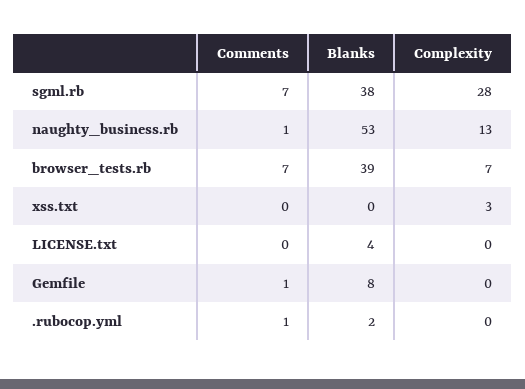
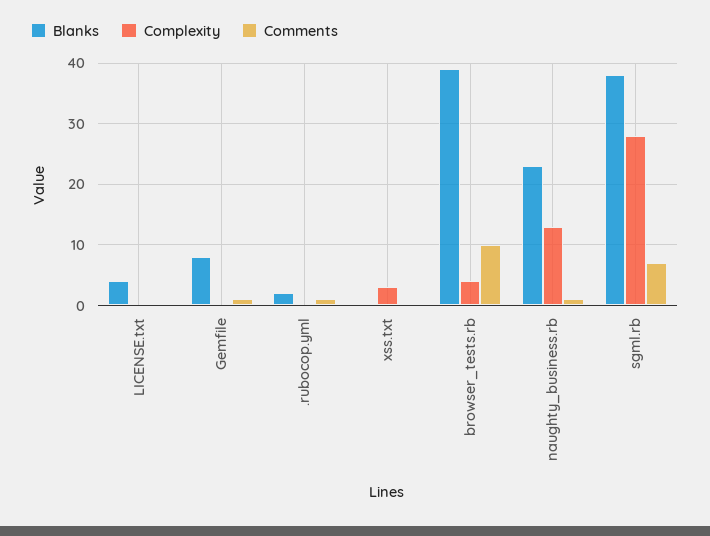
  {
    "Comments": {
      "sgml.rb": 7,
      "naughty_business.rb": 1,
-     "browser_tests.rb": 7,
+     "browser_tests.rb": 10,
      "xss.txt": 0,
      "LICENSE.txt": 0,
      "Gemfile": 1,
      ".rubocop.yml": 1
    },
    "Blanks": {
      "sgml.rb": 38,
-     "naughty_business.rb": 53,
+     "naughty_business.rb": 23,
      "browser_tests.rb": 39,
      "xss.txt": 0,
      "LICENSE.txt": 4,
      "Gemfile": 8,
      ".rubocop.yml": 2
    },
    "Complexity": {
      "sgml.rb": 28,
      "naughty_business.rb": 13,
-     "browser_tests.rb": 7,
+     "browser_tests.rb": 4,
      "xss.txt": 3,
      "LICENSE.txt": 0,
      "Gemfile": 0,
      ".rubocop.yml": 0
    }
  }

